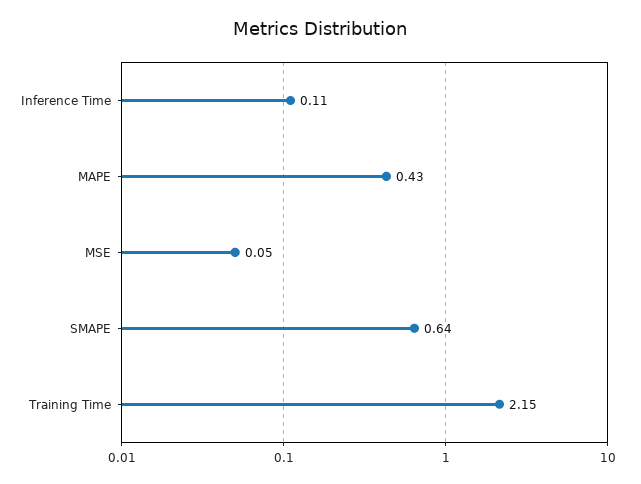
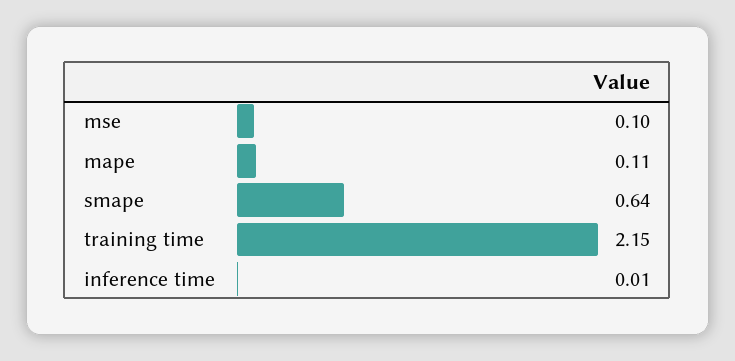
  {
-   "Inference Time": 0.11,
+   "Inference Time": 0.01,
-   "MAPE": 0.43,
+   "MAPE": 0.11,
-   "MSE": 0.05,
+   "MSE": 0.1,
    "SMAPE": 0.64,
    "Training Time": 2.15
  }

